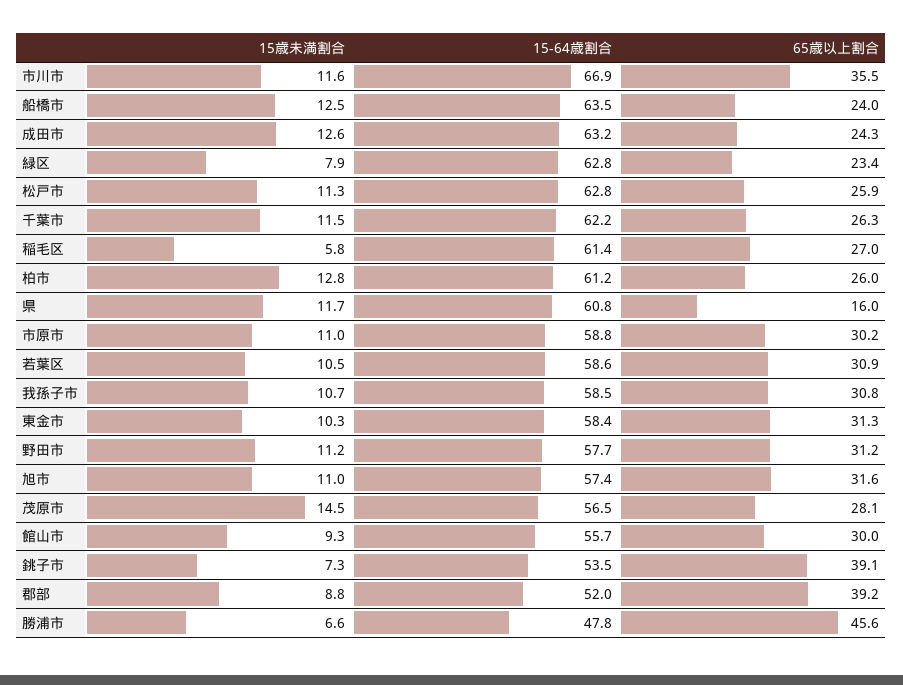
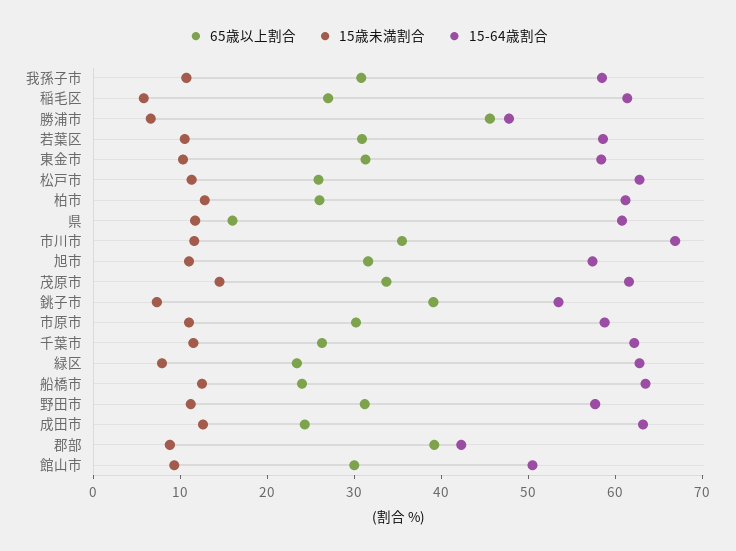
  {
    "15歳未満割合": {
      "市川市": 11.6,
      "船橋市": 12.5,
      "成田市": 12.6,
      "緑区": 7.9,
      "松戸市": 11.3,
      "千葉市": 11.5,
      "稲毛区": 5.8,
      "柏市": 12.8,
      "県": 11.7,
      "市原市": 11,
      "若葉区": 10.5,
      "我孫子市": 10.7,
      "東金市": 10.3,
      "野田市": 11.2,
      "旭市": 11,
      "茂原市": 14.5,
      "館山市": 9.3,
      "銚子市": 7.3,
      "郡部": 8.8,
      "勝浦市": 6.6
    },
    "15-64歳割合": {
      "市川市": 66.9,
      "船橋市": 63.5,
      "成田市": 63.2,
      "緑区": 62.8,
      "松戸市": 62.8,
      "千葉市": 62.2,
      "稲毛区": 61.4,
      "柏市": 61.2,
      "県": 60.8,
      "市原市": 58.8,
      "若葉区": 58.6,
      "我孫子市": 58.5,
      "東金市": 58.4,
      "野田市": 57.7,
      "旭市": 57.4,
-     "茂原市": 56.5,
+     "茂原市": 62,
-     "館山市": 55.7,
+     "館山市": 50,
      "銚子市": 53.5,
-     "郡部": 52,
+     "郡部": 42,
      "勝浦市": 47.8
    },
    "65歳以上割合": {
      "市川市": 35.5,
      "船橋市": 24,
      "成田市": 24.3,
      "緑区": 23.4,
      "松戸市": 25.9,
      "千葉市": 26.3,
      "稲毛区": 27,
      "柏市": 26,
      "県": 16,
      "市原市": 30.2,
      "若葉区": 30.9,
      "我孫子市": 30.8,
      "東金市": 31.3,
      "野田市": 31.2,
      "旭市": 31.6,
-     "茂原市": 28.1,
+     "茂原市": 34,
      "館山市": 30,
      "銚子市": 39.1,
      "郡部": 39.2,
      "勝浦市": 45.6
    }
  }

